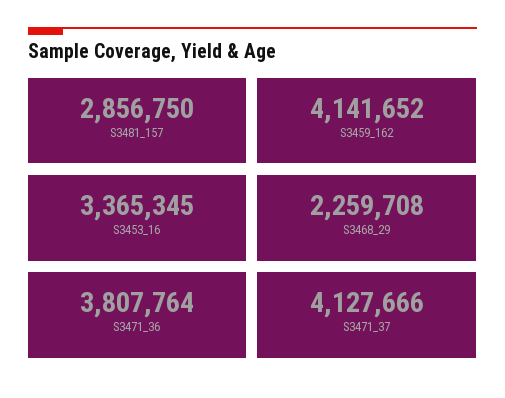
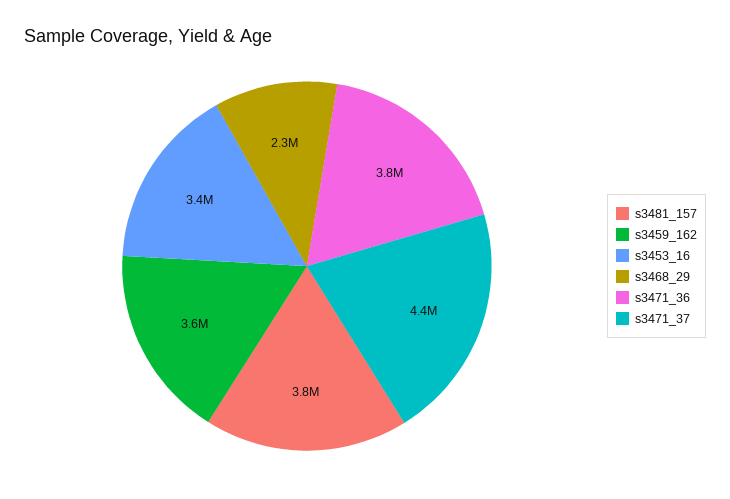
  {
-   "S3481_157": 2856750,
+   "S3481_157": 3800000,
-   "S3459_162": 4141652,
+   "S3459_162": 3600000,
    "S3453_16": 3365345,
    "S3468_29": 2259708,
    "S3471_36": 3807764,
-   "S3471_37": 4127666
+   "S3471_37": 4400000
  }

